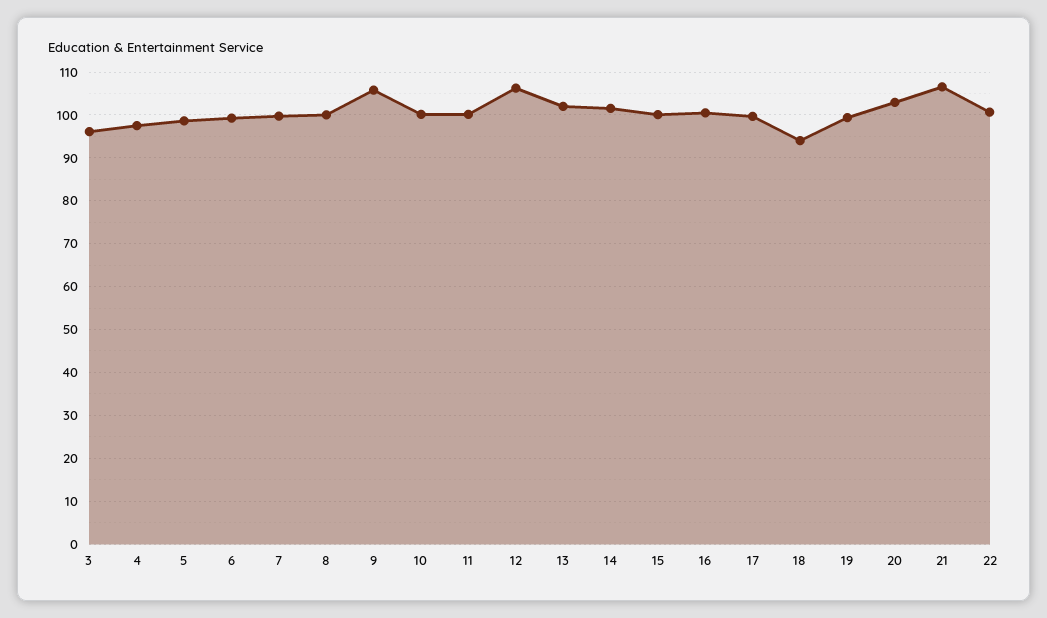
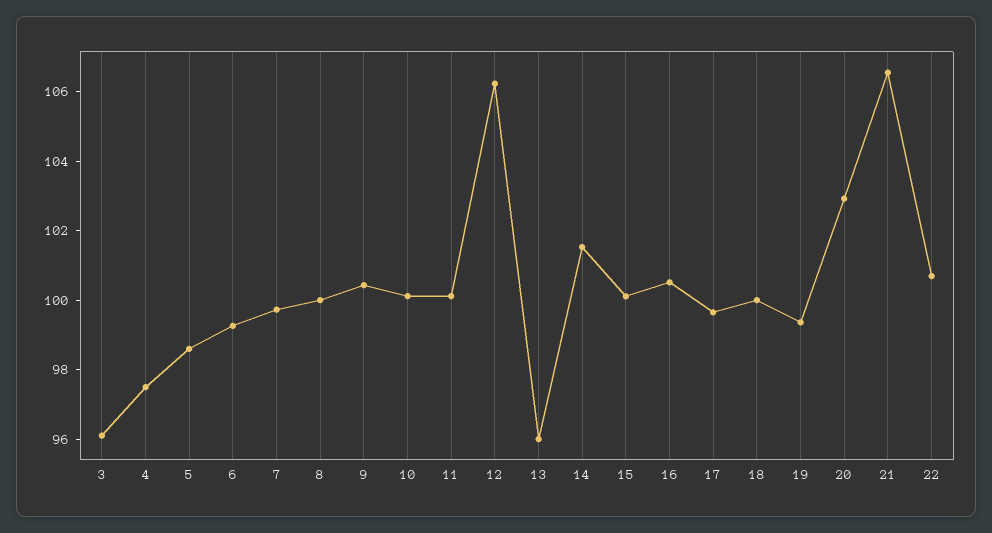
  {
    "3": 96,
    "4": 97.5,
    "5": 98.5,
    "6": 99.5,
    "7": 99.5,
    "8": 100,
-   "9": 106,
+   "9": 100.5,
    "10": 100,
    "11": 100,
    "12": 106,
-   "13": 102,
+   "13": 96,
    "14": 101.5,
    "15": 100,
    "16": 100.5,
    "17": 99.5,
-   "18": 94,
+   "18": 100,
    "19": 99.5,
    "20": 103,
    "21": 106.5,
    "22": 100.5
  }

